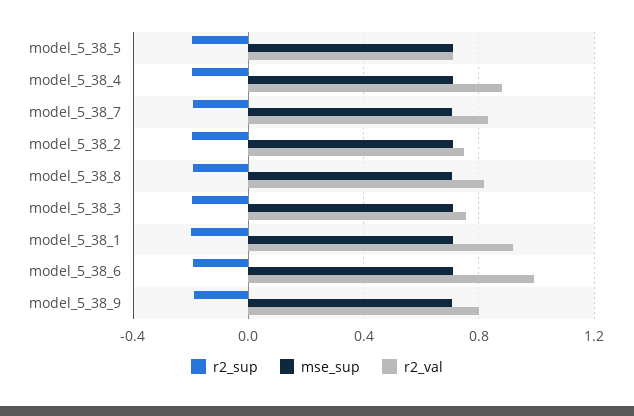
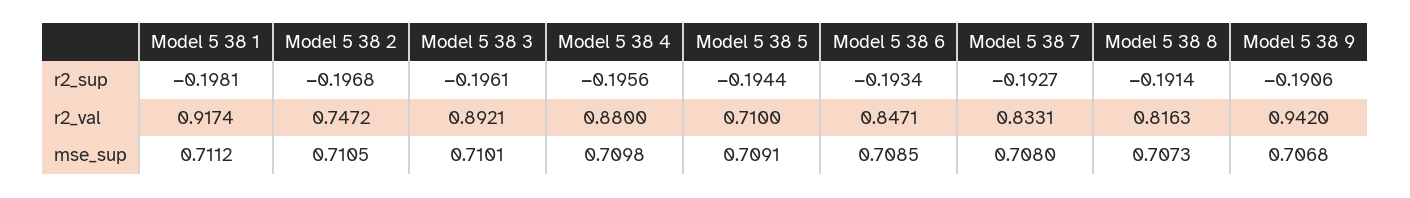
  {
    "r2_sup": {
      "model_5_38_5": -0.1944,
      "model_5_38_4": -0.1956,
      "model_5_38_7": -0.1927,
      "model_5_38_2": -0.1968,
      "model_5_38_8": -0.1914,
      "model_5_38_3": -0.1961,
      "model_5_38_1": -0.1981,
      "model_5_38_6": -0.1934,
      "model_5_38_9": -0.1906
    },
    "mse_sup": {
      "model_5_38_5": 0.7091,
      "model_5_38_4": 0.7098,
      "model_5_38_7": 0.708,
      "model_5_38_2": 0.7105,
      "model_5_38_8": 0.7073,
      "model_5_38_3": 0.7101,
      "model_5_38_1": 0.7112,
      "model_5_38_6": 0.7085,
      "model_5_38_9": 0.7068
    },
    "r2_val": {
      "model_5_38_5": 0.71,
      "model_5_38_4": 0.88,
      "model_5_38_7": 0.8331,
      "model_5_38_2": 0.7472,
      "model_5_38_8": 0.8163,
-     "model_5_38_3": 0.75,
+     "model_5_38_3": 0.8921,
      "model_5_38_1": 0.9174,
-     "model_5_38_6": 1,
+     "model_5_38_6": 0.8471,
-     "model_5_38_9": 0.8
+     "model_5_38_9": 0.942
    }
  }

